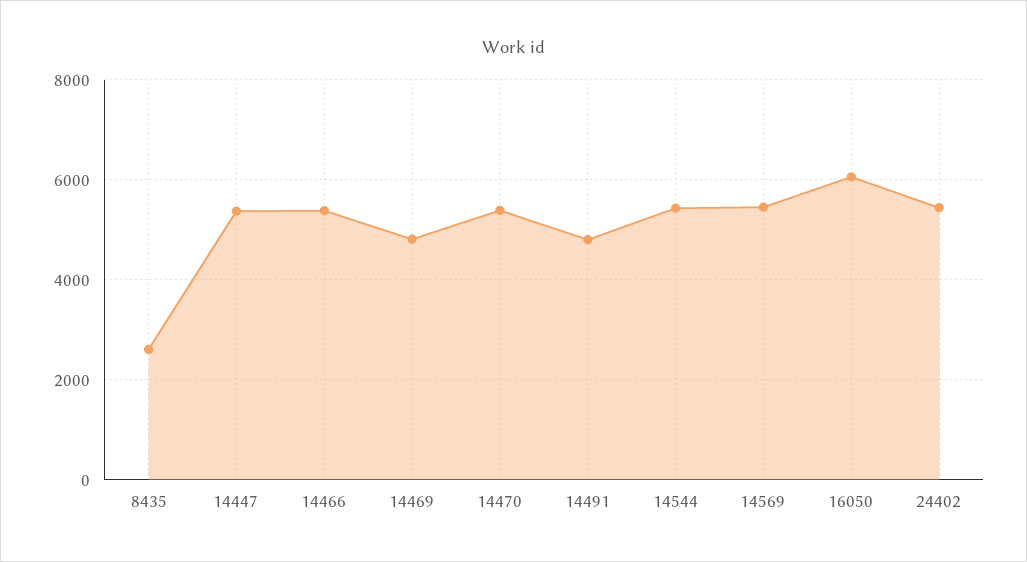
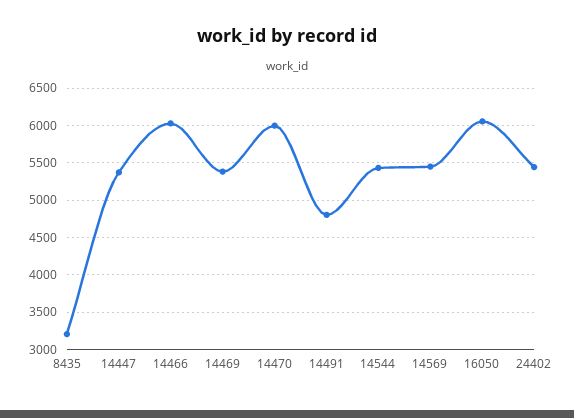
  {
-   "8435": 2600,
+   "8435": 3200,
    "14447": 5400,
-   "14466": 5400,
+   "14466": 6000,
-   "14469": 4800,
+   "14469": 5400,
-   "14470": 5400,
+   "14470": 6000,
    "14491": 4800,
    "14544": 5400,
    "14569": 5500,
    "16050": 6100,
    "24402": 5400
  }

